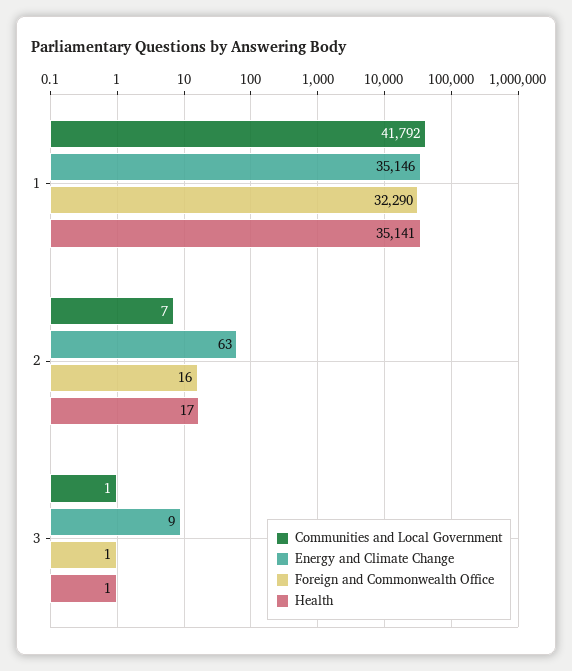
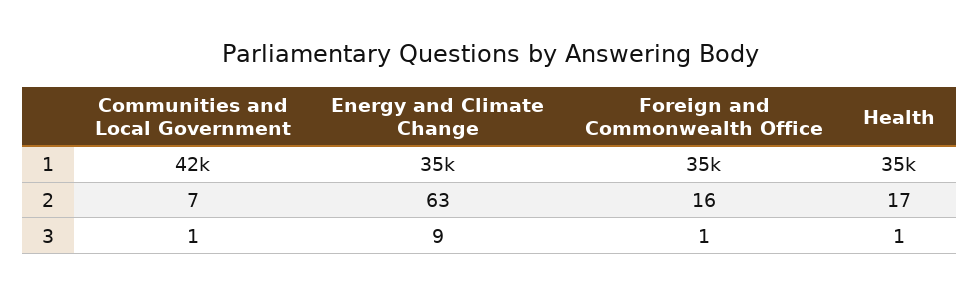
  {
    "Communities and Local Government": {
      "1": 41792,
      "2": 7,
      "3": 1
    },
    "Energy and Climate Change": {
      "1": 35146,
      "2": 63,
      "3": 9
    },
    "Foreign and Commonwealth Office": {
-     "1": 32290,
+     "1": 35000,
      "2": 16,
      "3": 1
    },
    "Health": {
      "1": 35141,
      "2": 17,
      "3": 1
    }
  }

